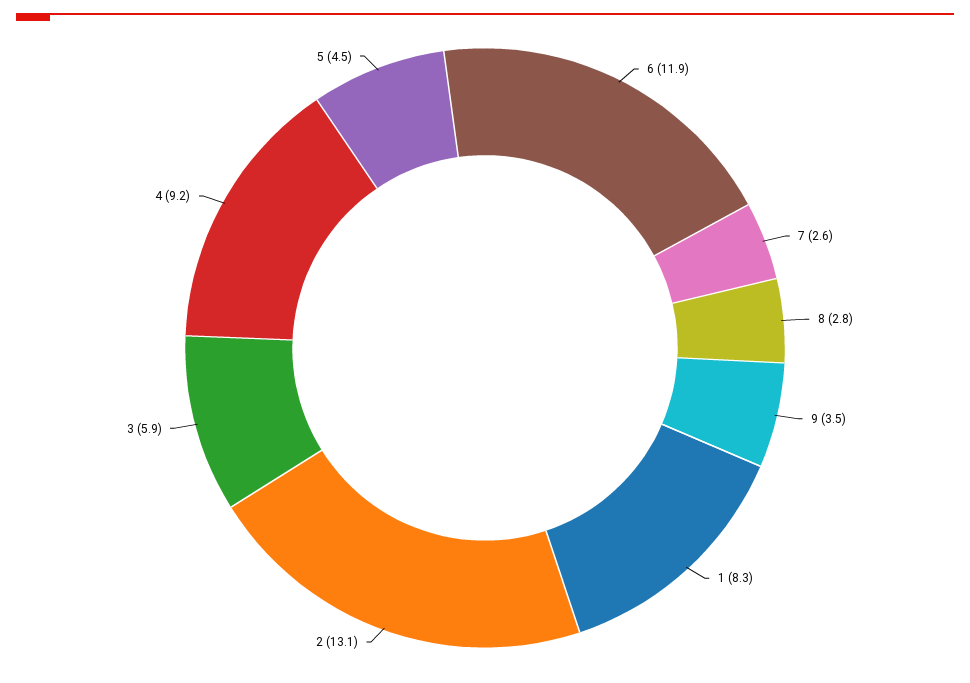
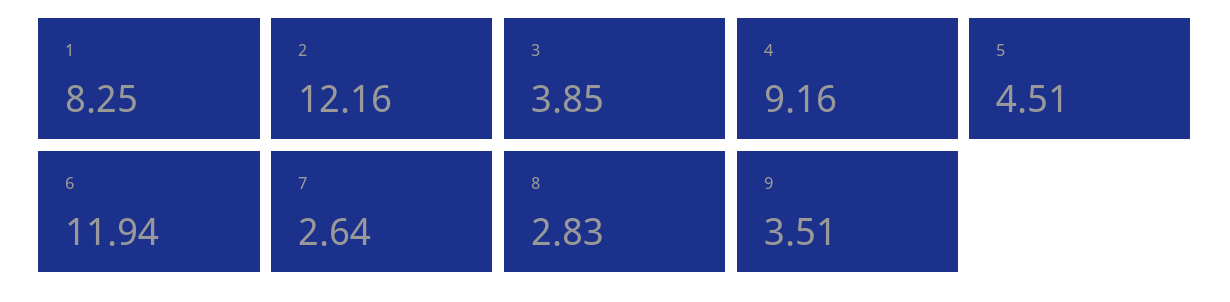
  {
    "6": 11.94,
    "7": 2.64,
    "8": 2.83,
    "9": 3.51,
    "1": 8.25,
-   "2": 13.1,
+   "2": 12.16,
-   "3": 5.9,
+   "3": 3.85,
    "4": 9.16,
    "5": 4.51
  }

